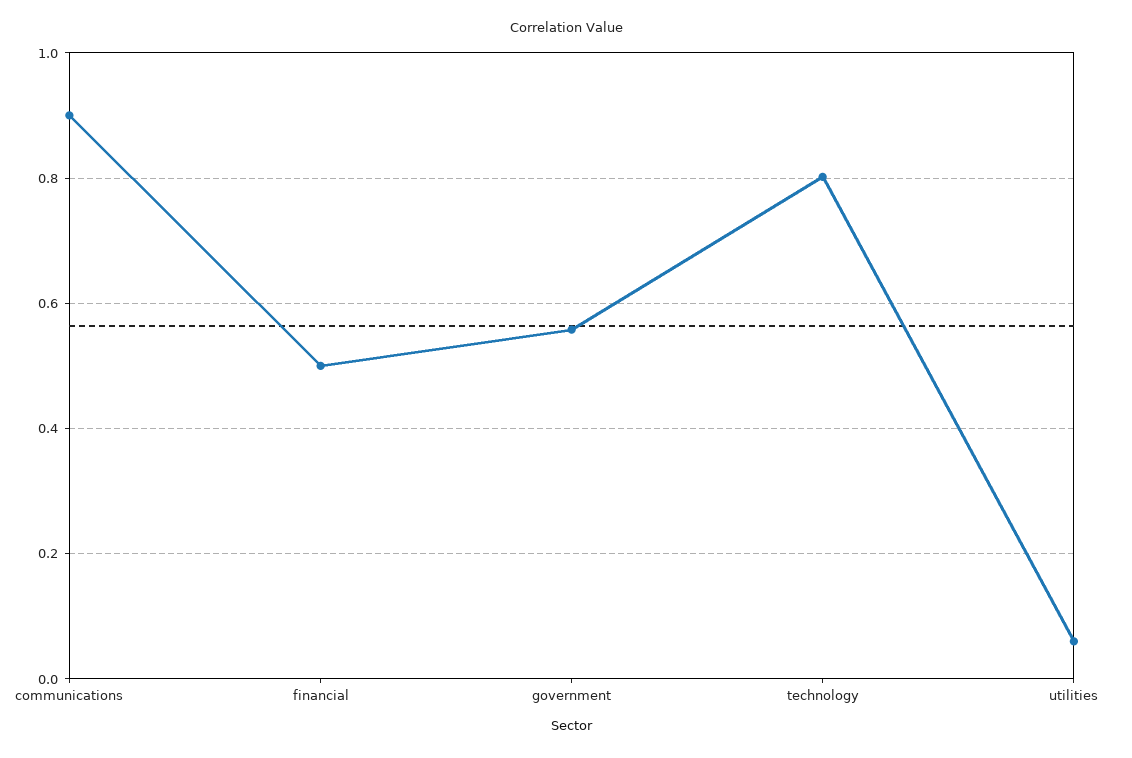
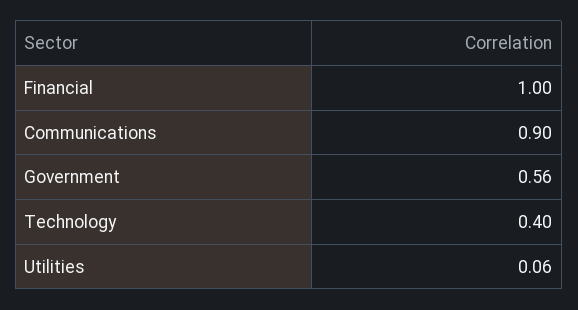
  {
    "communications": 0.9,
-   "financial": 0.5,
+   "financial": 1,
    "government": 0.56,
-   "technology": 0.8,
+   "technology": 0.4,
    "utilities": 0.06
  }

